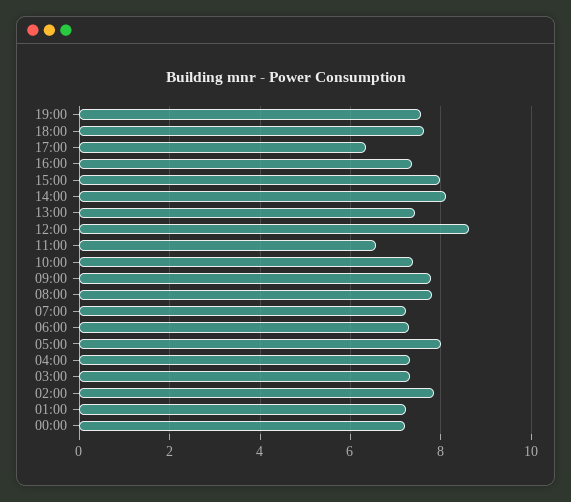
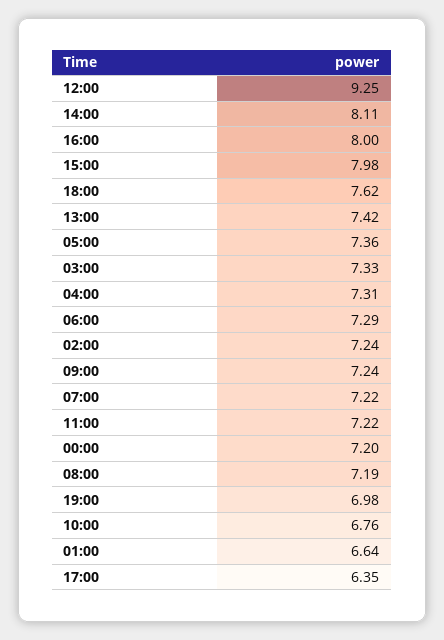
  {
-   "19:00": 7.6,
+   "19:00": 6.98,
    "18:00": 7.62,
    "17:00": 6.35,
-   "16:00": 7.4,
+   "16:00": 8,
    "15:00": 7.98,
    "14:00": 8.11,
    "13:00": 7.42,
-   "12:00": 8.6,
+   "12:00": 9.25,
-   "11:00": 6.6,
+   "11:00": 7.22,
-   "10:00": 7.4,
+   "10:00": 6.76,
-   "09:00": 7.8,
+   "09:00": 7.24,
-   "08:00": 7.8,
+   "08:00": 7.19,
    "07:00": 7.22,
    "06:00": 7.29,
-   "05:00": 8,
+   "05:00": 7.36,
    "04:00": 7.31,
    "03:00": 7.33,
-   "02:00": 7.8,
+   "02:00": 7.24,
-   "01:00": 7.2,
+   "01:00": 6.64,
    "00:00": 7.2
  }

